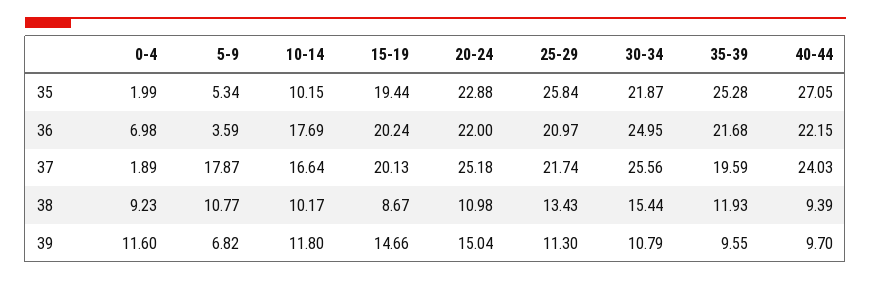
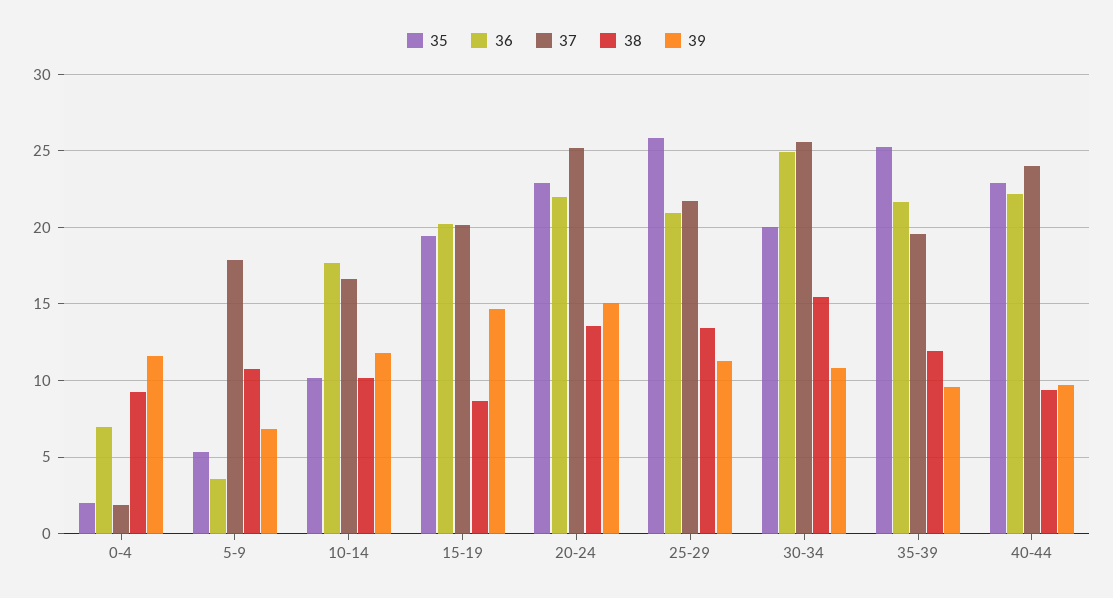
  {
    "35": {
      "0-4": 1.99,
      "5-9": 5.34,
      "10-14": 10.15,
      "15-19": 19.44,
      "20-24": 22.88,
      "25-29": 25.84,
-     "30-34": 21.87,
+     "30-34": 20,
      "35-39": 25.28,
-     "40-44": 27.05
+     "40-44": 23
    },
    "36": {
      "0-4": 6.98,
      "5-9": 3.59,
      "10-14": 17.69,
      "15-19": 20.24,
      "20-24": 22,
      "25-29": 20.97,
      "30-34": 24.95,
      "35-39": 21.68,
      "40-44": 22.15
    },
    "37": {
      "0-4": 1.89,
      "5-9": 17.87,
      "10-14": 16.64,
      "15-19": 20.13,
      "20-24": 25.18,
      "25-29": 21.74,
      "30-34": 25.56,
      "35-39": 19.59,
      "40-44": 24.03
    },
    "38": {
      "0-4": 9.23,
      "5-9": 10.77,
      "10-14": 10.17,
      "15-19": 8.67,
-     "20-24": 10.98,
+     "20-24": 13.5,
      "25-29": 13.43,
      "30-34": 15.44,
      "35-39": 11.93,
      "40-44": 9.39
    },
    "39": {
      "0-4": 11.6,
      "5-9": 6.82,
      "10-14": 11.8,
      "15-19": 14.66,
      "20-24": 15.04,
      "25-29": 11.3,
      "30-34": 10.79,
      "35-39": 9.55,
      "40-44": 9.7
    }
  }

